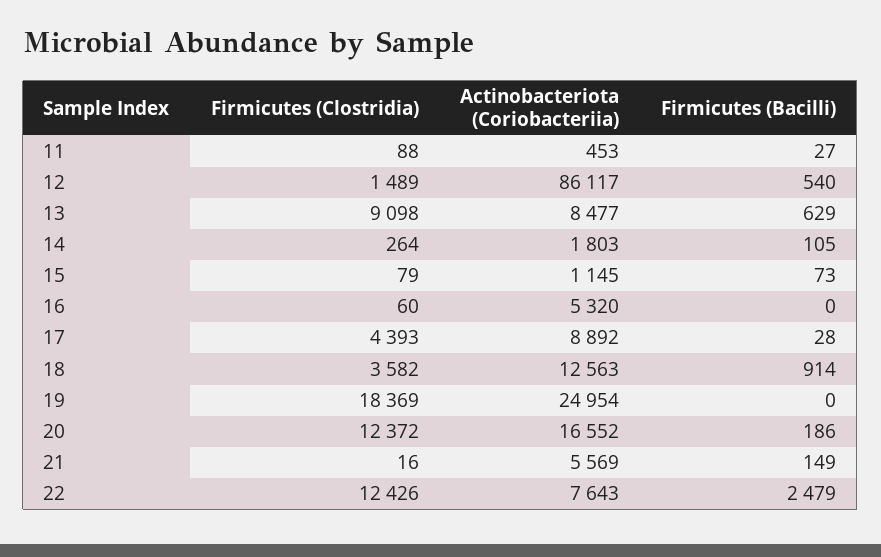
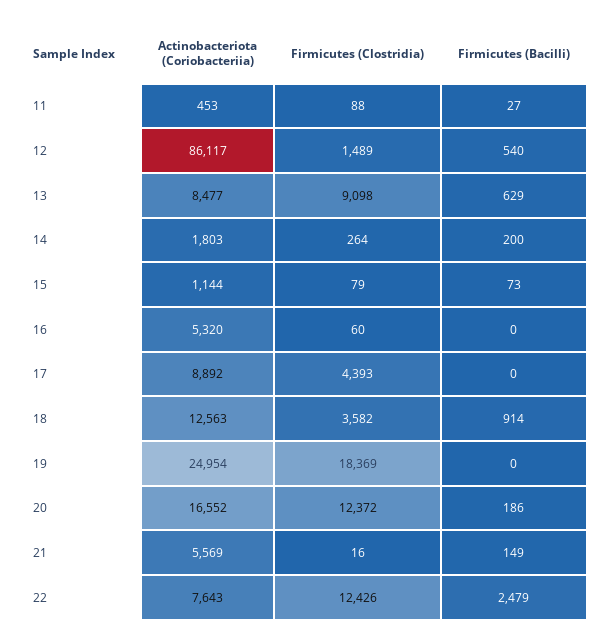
  {
    "Firmicutes (Clostridia)": {
      "11": 88,
      "12": 1489,
      "13": 9098,
      "14": 264,
      "15": 79,
      "16": 60,
      "17": 4393,
      "18": 3582,
      "19": 18369,
      "20": 12372,
      "21": 16,
      "22": 12426
    },
    "Actinobacteriota (Coriobacteriia)": {
      "11": 453,
      "12": 86117,
      "13": 8477,
      "14": 1803,
-     "15": 1145,
+     "15": 1144,
      "16": 5320,
      "17": 8892,
      "18": 12563,
      "19": 24954,
      "20": 16552,
      "21": 5569,
      "22": 7643
    },
    "Firmicutes (Bacilli)": {
      "11": 27,
      "12": 540,
      "13": 629,
-     "14": 105,
+     "14": 200,
      "15": 73,
      "16": 0,
-     "17": 28,
+     "17": 0,
      "18": 914,
      "19": 0,
      "20": 186,
      "21": 149,
      "22": 2479
    }
  }

